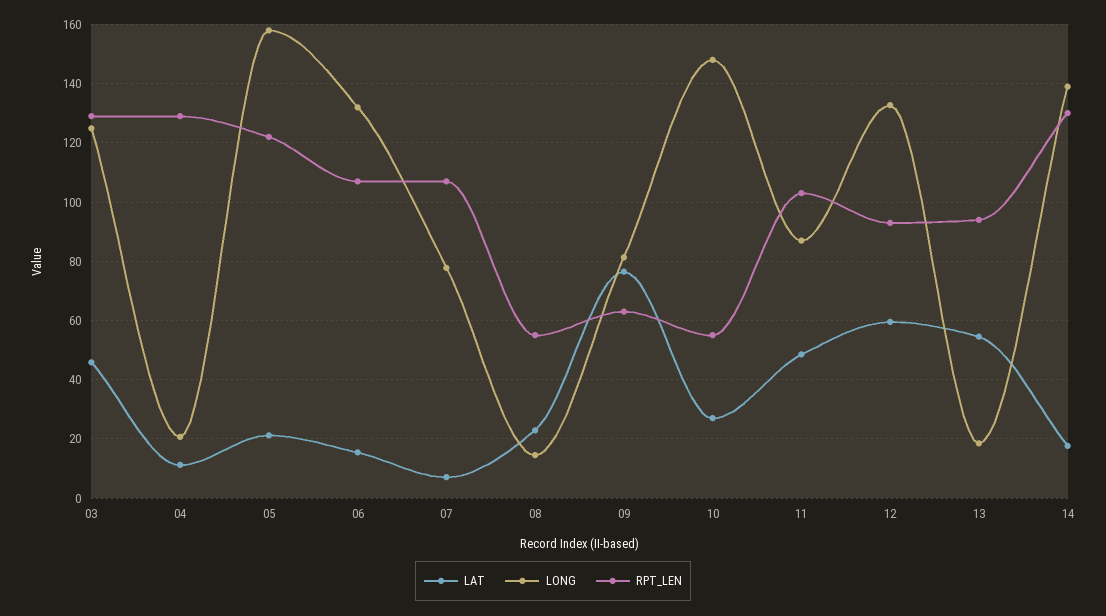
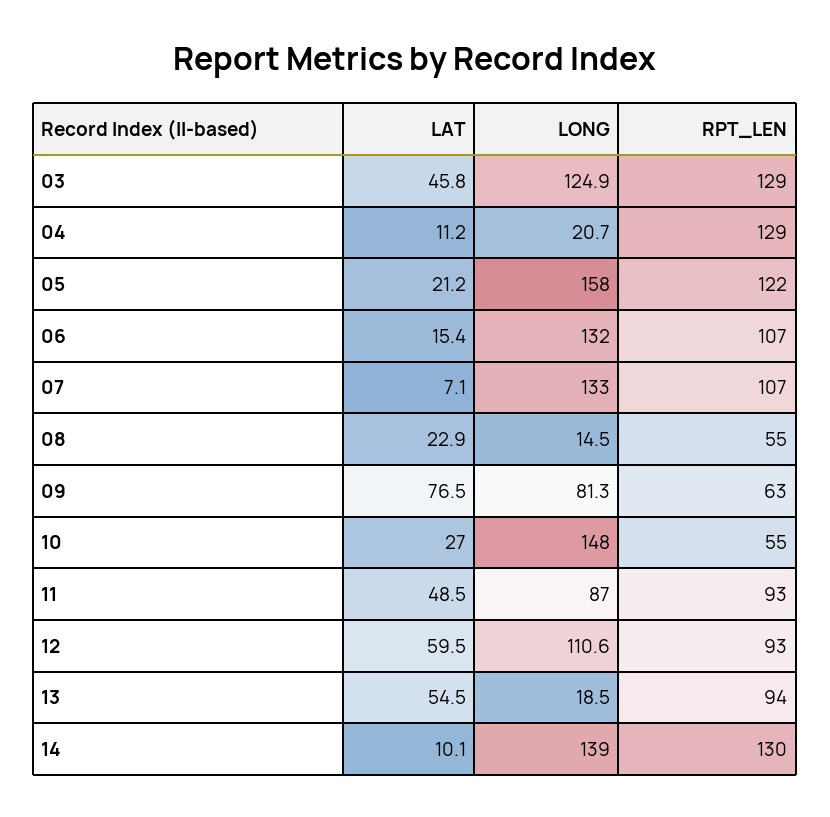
  {
    "LAT": {
      "03": 45.8,
      "04": 11.2,
      "05": 21.2,
      "06": 15.4,
      "07": 7.1,
      "08": 22.9,
      "09": 76.5,
      "10": 27,
      "11": 48.5,
      "12": 59.5,
      "13": 54.5,
-     "14": 17.5
+     "14": 10.1
    },
    "LONG": {
      "03": 124.9,
      "04": 20.7,
      "05": 158,
      "06": 132,
-     "07": 77.5,
+     "07": 133,
      "08": 14.5,
      "09": 81.3,
      "10": 148,
      "11": 87,
-     "12": 132.5,
+     "12": 110.6,
      "13": 18.5,
      "14": 139
    },
    "RPT_LEN": {
      "03": 129,
      "04": 129,
      "05": 122,
      "06": 107,
      "07": 107,
      "08": 55,
      "09": 63,
      "10": 55,
-     "11": 102.5,
+     "11": 93,
      "12": 93,
      "13": 94,
      "14": 130
    }
  }

